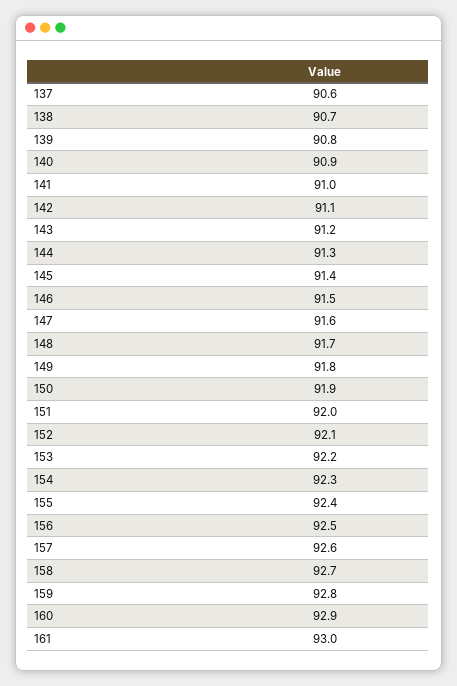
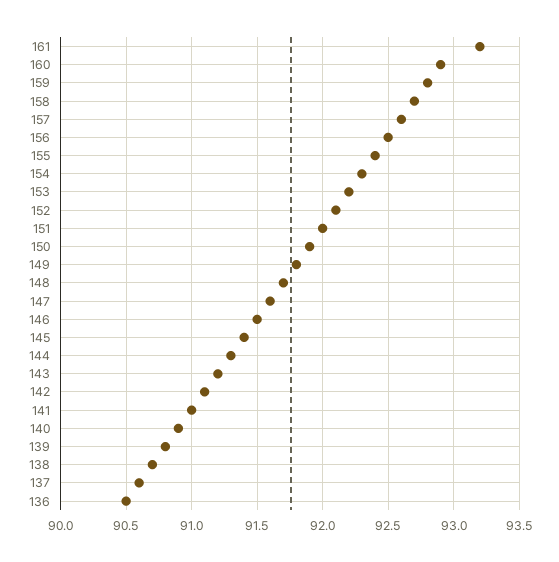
  {
    "137": 90.6,
    "138": 90.7,
    "139": 90.8,
    "140": 90.9,
    "141": 91,
    "142": 91.1,
    "143": 91.2,
    "144": 91.3,
    "145": 91.4,
    "146": 91.5,
    "147": 91.6,
    "148": 91.7,
    "149": 91.8,
    "150": 91.9,
    "151": 92,
    "152": 92.1,
    "153": 92.2,
    "154": 92.3,
    "155": 92.4,
    "156": 92.5,
    "157": 92.6,
    "158": 92.7,
    "159": 92.8,
    "160": 92.9,
-   "161": 93
+   "161": 93.2,
+   "136": 90.5
  }

